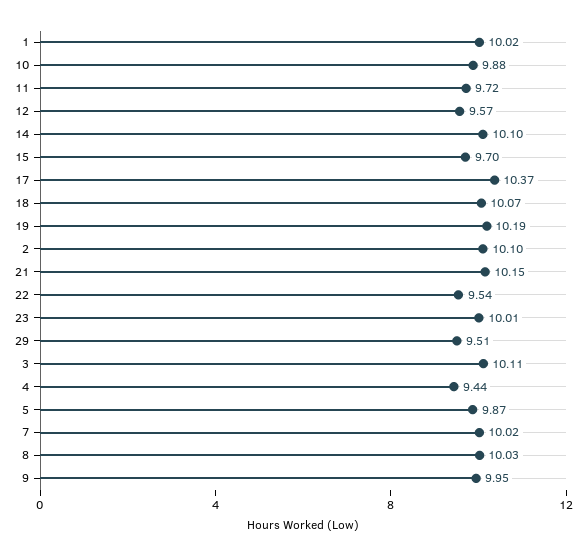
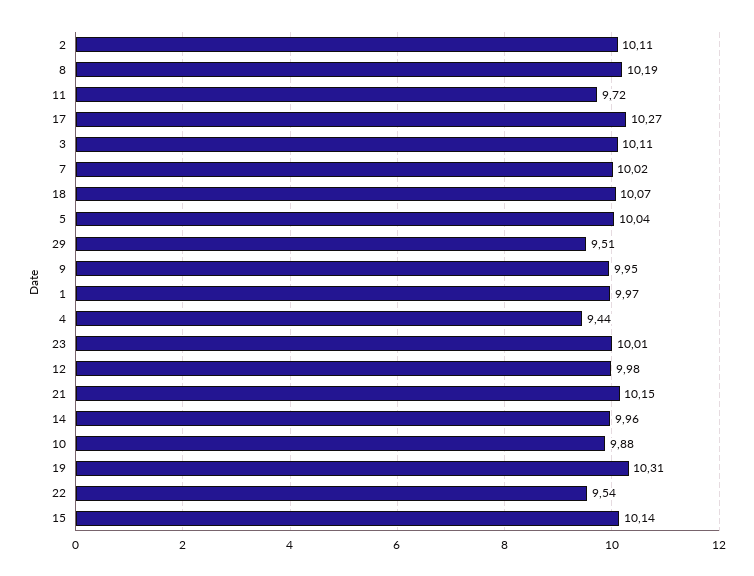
  {
-   "1": 10.02,
+   "1": 9.97,
    "10": 9.88,
    "11": 9.72,
-   "12": 9.57,
+   "12": 9.98,
-   "14": 10.1,
+   "14": 9.96,
-   "15": 9.7,
+   "15": 10.14,
-   "17": 10.37,
+   "17": 10.27,
    "18": 10.07,
-   "19": 10.19,
+   "19": 10.31,
-   "2": 10.1,
+   "2": 10.11,
    "21": 10.15,
    "22": 9.54,
    "23": 10.01,
    "29": 9.51,
    "3": 10.11,
    "4": 9.44,
-   "5": 9.87,
+   "5": 10.04,
    "7": 10.02,
-   "8": 10.03,
+   "8": 10.19,
    "9": 9.95
  }

